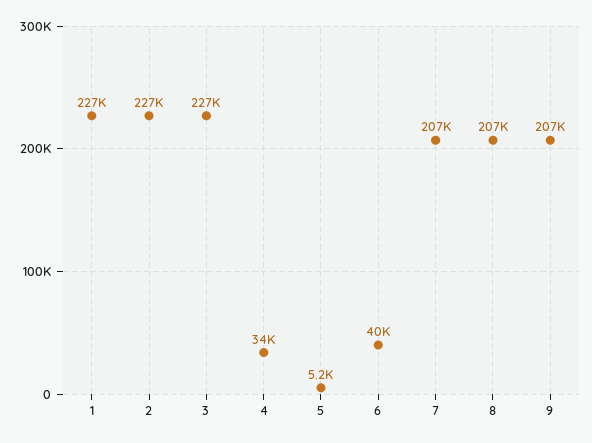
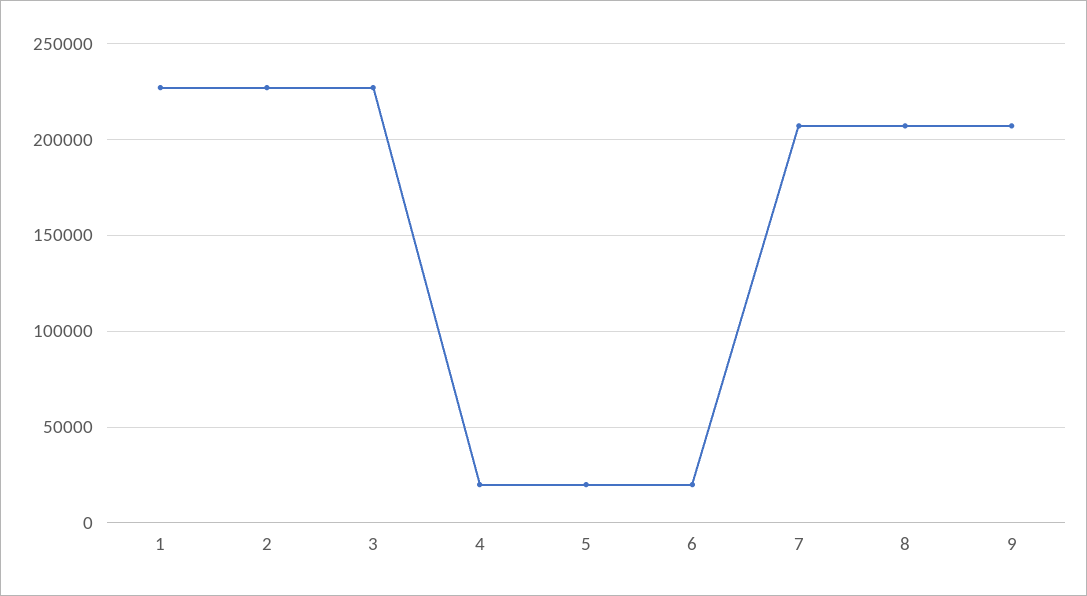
  {
    "1": 227000,
    "2": 227000,
    "3": 227000,
-   "4": 34000,
+   "4": 20000,
-   "5": 5200,
+   "5": 20000,
-   "6": 40000,
+   "6": 20000,
    "7": 207000,
    "8": 207000,
    "9": 207000
  }

